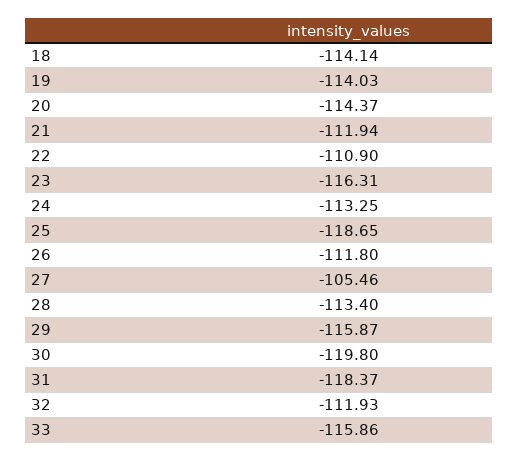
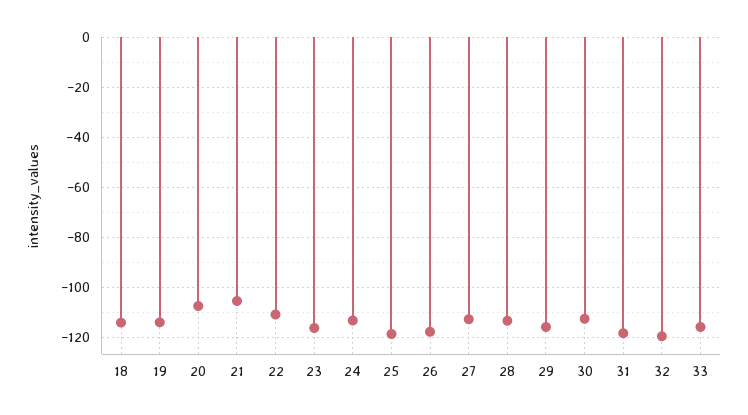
  {
    "18": -114.14,
    "19": -114.03,
-   "20": -114.37,
+   "20": -107.5,
-   "21": -111.94,
+   "21": -105,
    "22": -110.9,
    "23": -116.31,
    "24": -113.25,
    "25": -118.65,
-   "26": -111.8,
+   "26": -117.5,
-   "27": -105.46,
+   "27": -112.5,
    "28": -113.4,
    "29": -115.87,
-   "30": -119.8,
+   "30": -112.5,
    "31": -118.37,
-   "32": -111.93,
+   "32": -120,
    "33": -115.86
  }

